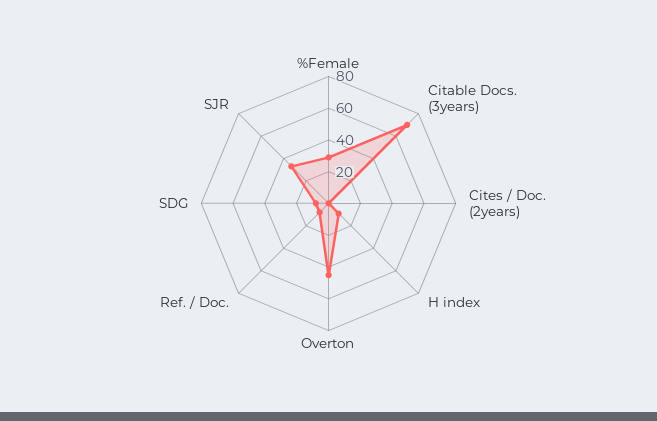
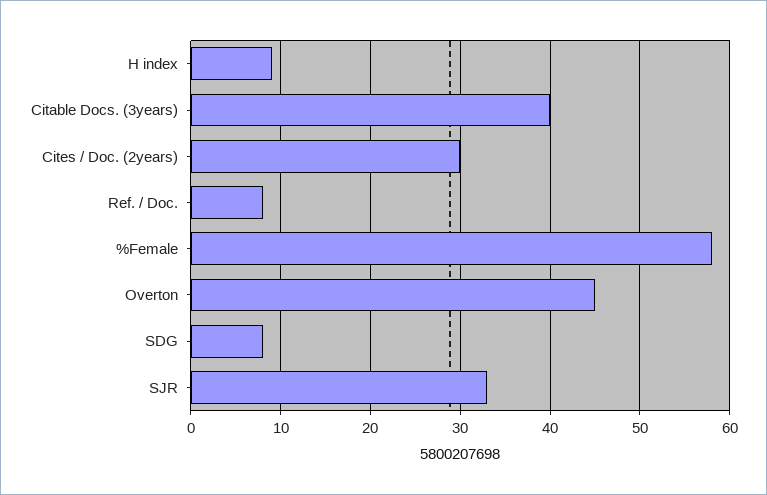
  {
-   "%Female": 30,
+   "%Female": 58,
-   "Citable Docs. (3years)": 70,
+   "Citable Docs. (3years)": 40,
-   "Cites / Doc. (2years)": 0,
+   "Cites / Doc. (2years)": 30,
    "H index": 9,
    "Overton": 45,
    "Ref. / Doc.": 8,
    "SDG": 8,
    "SJR": 33
  }

